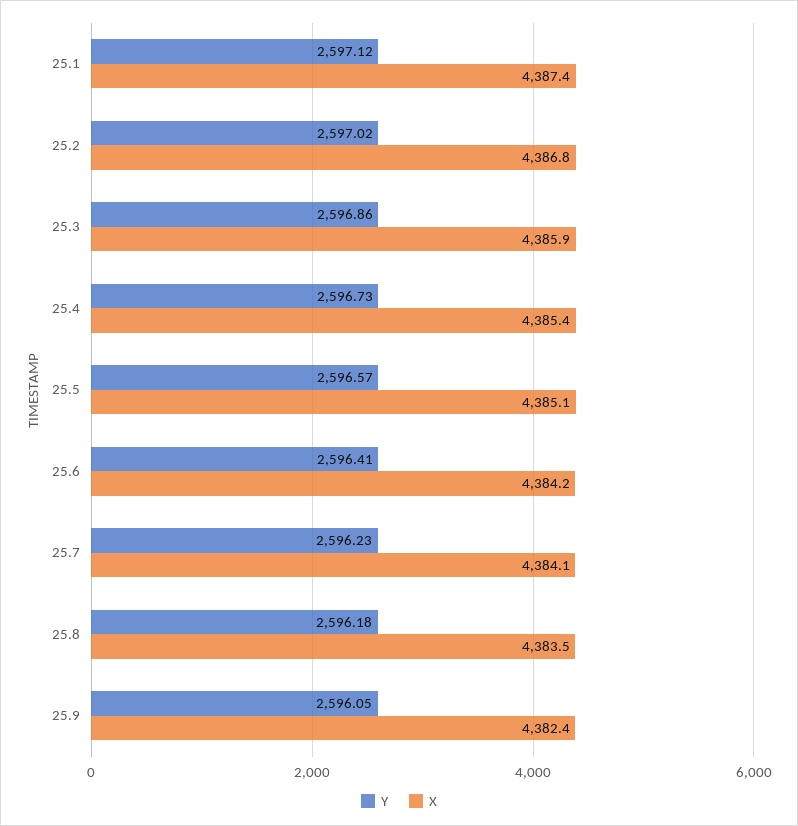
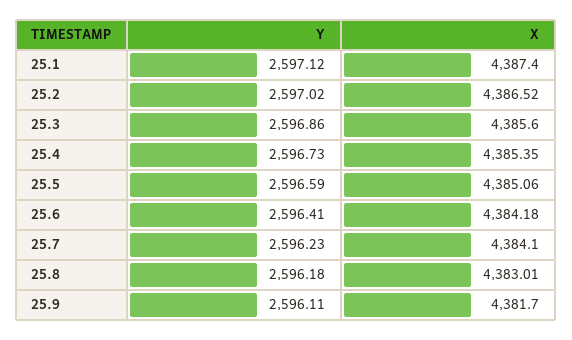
  {
    "Y": {
      "25.1": 2597.12,
      "25.2": 2597.02,
      "25.3": 2596.86,
      "25.4": 2596.73,
-     "25.5": 2596.57,
+     "25.5": 2596.59,
      "25.6": 2596.41,
      "25.7": 2596.23,
      "25.8": 2596.18,
-     "25.9": 2596.05
+     "25.9": 2596.11
    },
    "X": {
      "25.1": 4387.4,
-     "25.2": 4386.8,
+     "25.2": 4386.52,
-     "25.3": 4385.9,
+     "25.3": 4385.6,
      "25.4": 4385.35,
      "25.5": 4385.06,
      "25.6": 4384.18,
      "25.7": 4384.1,
-     "25.8": 4383.5,
+     "25.8": 4383.01,
-     "25.9": 4382.4
+     "25.9": 4381.7
    }
  }

